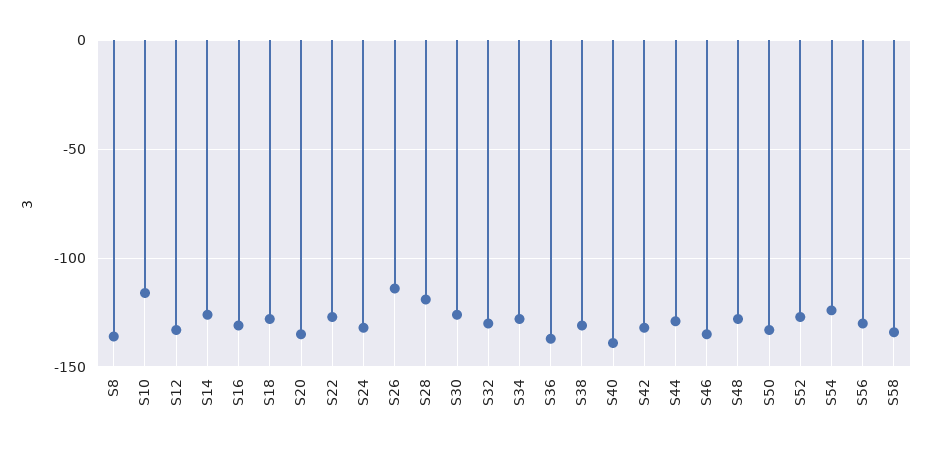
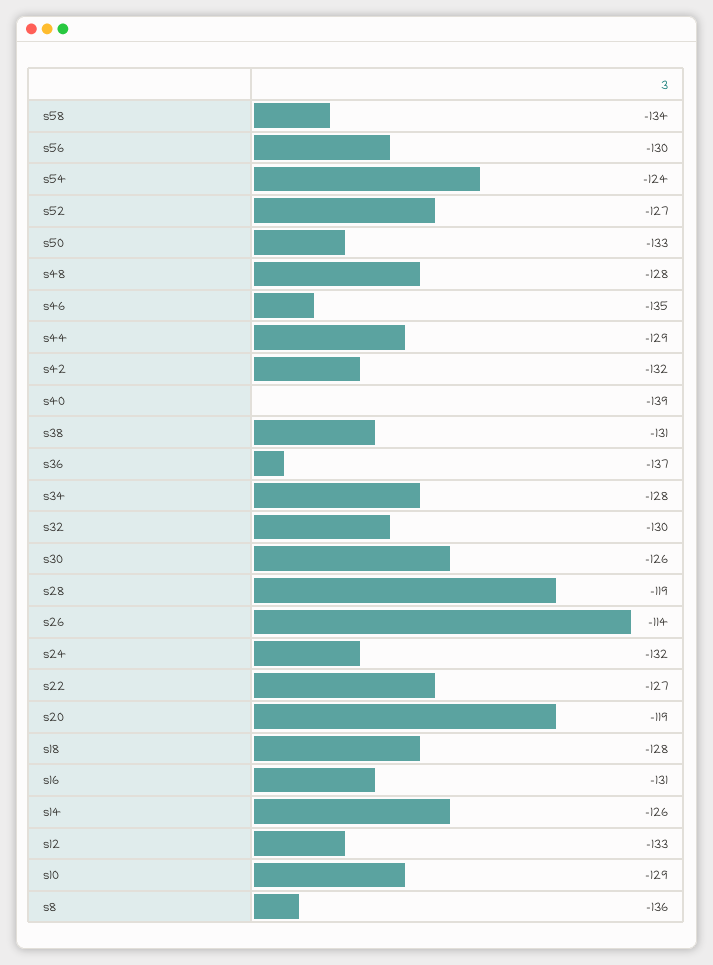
  {
    "S8": -136,
-   "S10": -115,
+   "S10": -129,
    "S12": -133,
    "S14": -126,
    "S16": -131,
    "S18": -128,
-   "S20": -135,
+   "S20": -119,
    "S22": -127,
    "S24": -132,
    "S26": -114,
    "S28": -119,
    "S30": -126,
    "S32": -130,
    "S34": -128,
    "S36": -137,
    "S38": -131,
    "S40": -139,
    "S42": -132,
    "S44": -129,
    "S46": -135,
    "S48": -128,
    "S50": -133,
    "S52": -127,
    "S54": -124,
    "S56": -130,
    "S58": -134
  }

